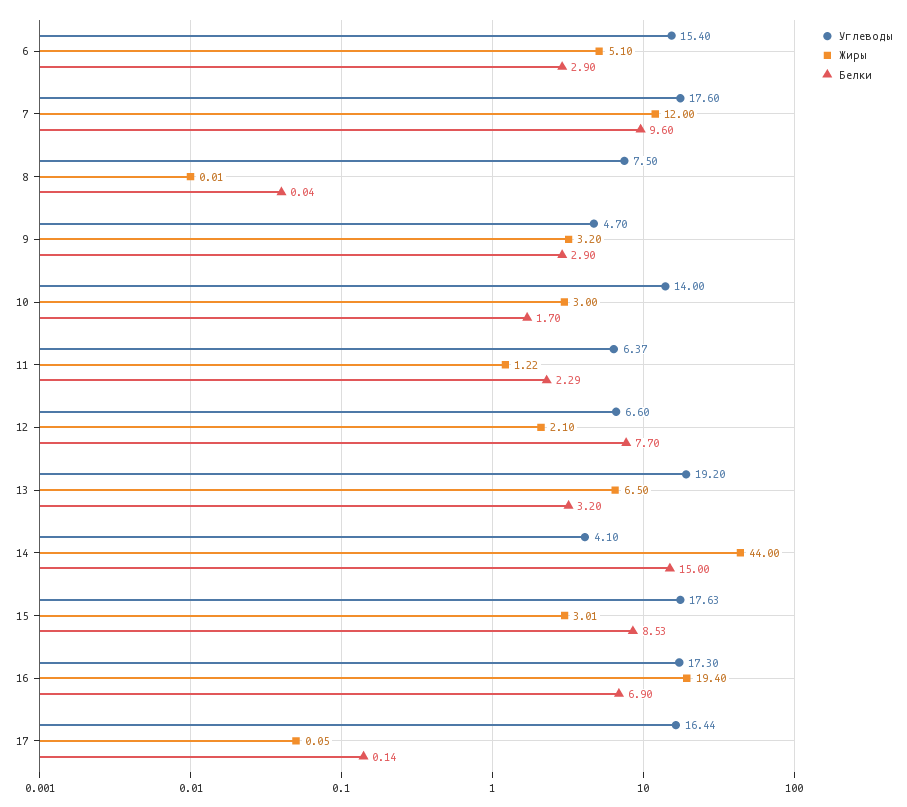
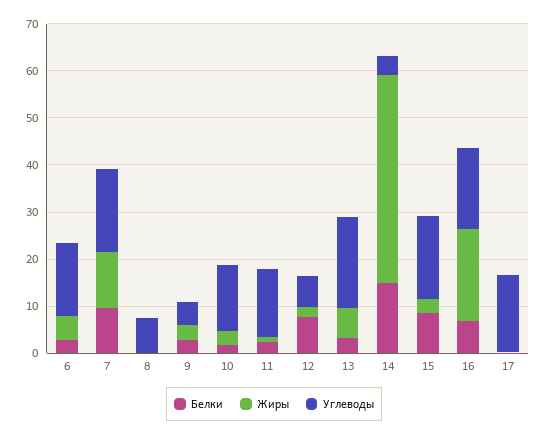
  {
    "Углеводы": {
      "6": 15.4,
      "7": 17.6,
      "8": 7.5,
      "9": 4.7,
      "10": 14,
-     "11": 6.37,
+     "11": 14,
      "12": 6.6,
      "13": 19.2,
      "14": 4.1,
      "15": 17.63,
      "16": 17.3,
      "17": 16.44
    },
    "Жиры": {
      "6": 5.1,
      "7": 12,
      "8": 0.01,
      "9": 3.2,
      "10": 3,
      "11": 1.22,
      "12": 2.1,
      "13": 6.5,
      "14": 44,
      "15": 3.01,
      "16": 19.4,
      "17": 0.05
    },
    "Белки": {
      "6": 2.9,
      "7": 9.6,
      "8": 0.04,
      "9": 2.9,
      "10": 1.7,
      "11": 2.29,
      "12": 7.7,
      "13": 3.2,
      "14": 15,
      "15": 8.53,
      "16": 6.9,
      "17": 0.14
    }
  }

